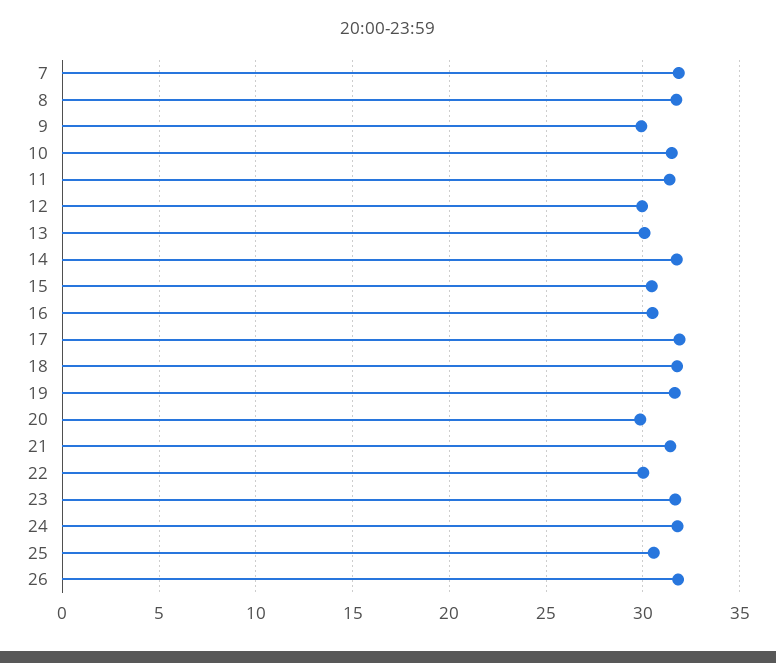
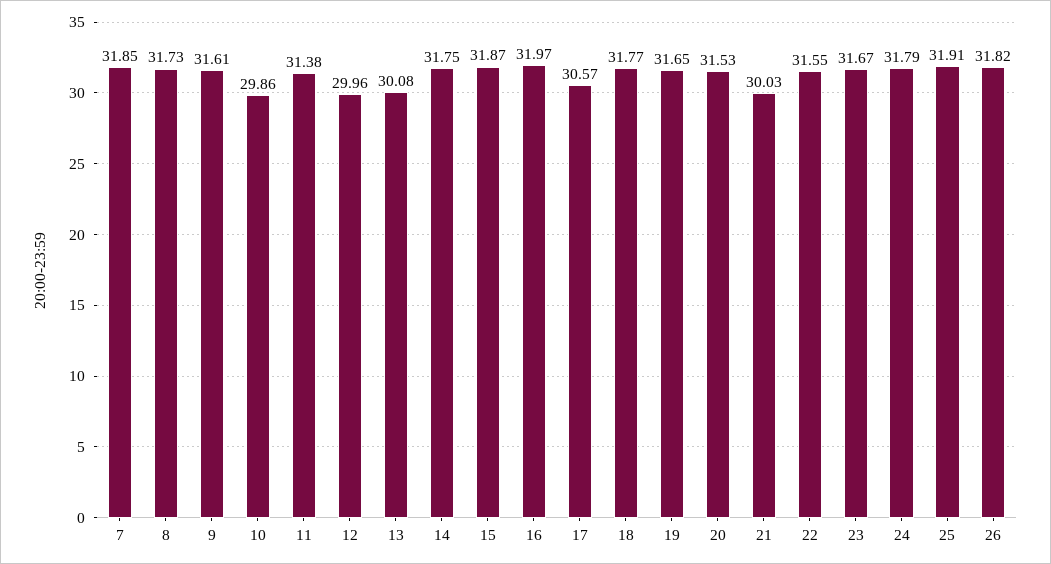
  {
    "7": 31.85,
    "8": 31.73,
-   "9": 30,
+   "9": 31.61,
-   "10": 31.5,
+   "10": 29.86,
    "11": 31.38,
    "12": 29.96,
    "13": 30.08,
    "14": 31.75,
-   "15": 30.5,
+   "15": 31.87,
-   "16": 30.5,
+   "16": 31.97,
-   "17": 32,
+   "17": 30.57,
    "18": 31.77,
    "19": 31.65,
-   "20": 30,
+   "20": 31.53,
-   "21": 31.5,
+   "21": 30.03,
-   "22": 30,
+   "22": 31.55,
    "23": 31.67,
    "24": 31.79,
-   "25": 30.5,
+   "25": 31.91,
    "26": 31.82
  }

